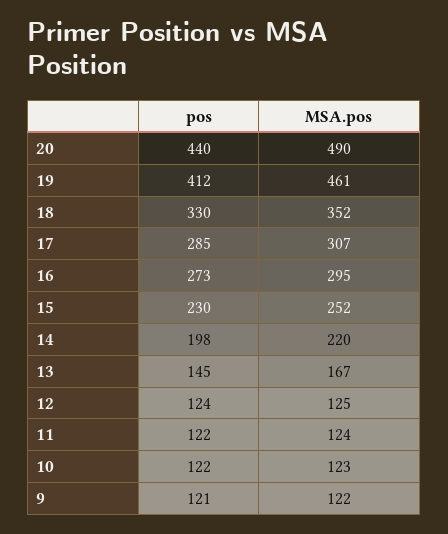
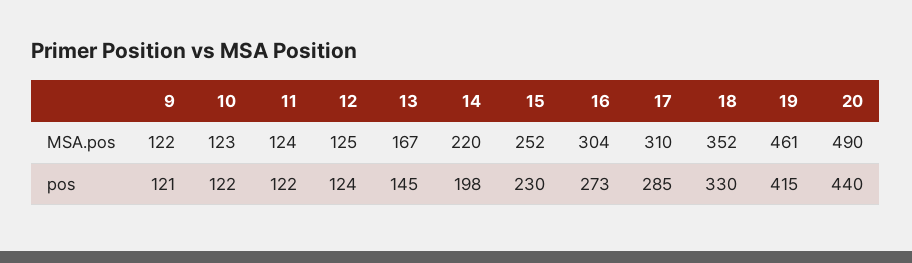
  {
    "pos": {
      "20": 440,
-     "19": 412,
+     "19": 415,
      "18": 330,
      "17": 285,
      "16": 273,
      "15": 230,
      "14": 198,
      "13": 145,
      "12": 124,
      "11": 122,
      "10": 122,
      "9": 121
    },
    "MSA.pos": {
      "20": 490,
      "19": 461,
      "18": 352,
-     "17": 307,
+     "17": 310,
-     "16": 295,
+     "16": 304,
      "15": 252,
      "14": 220,
      "13": 167,
      "12": 125,
      "11": 124,
      "10": 123,
      "9": 122
    }
  }

